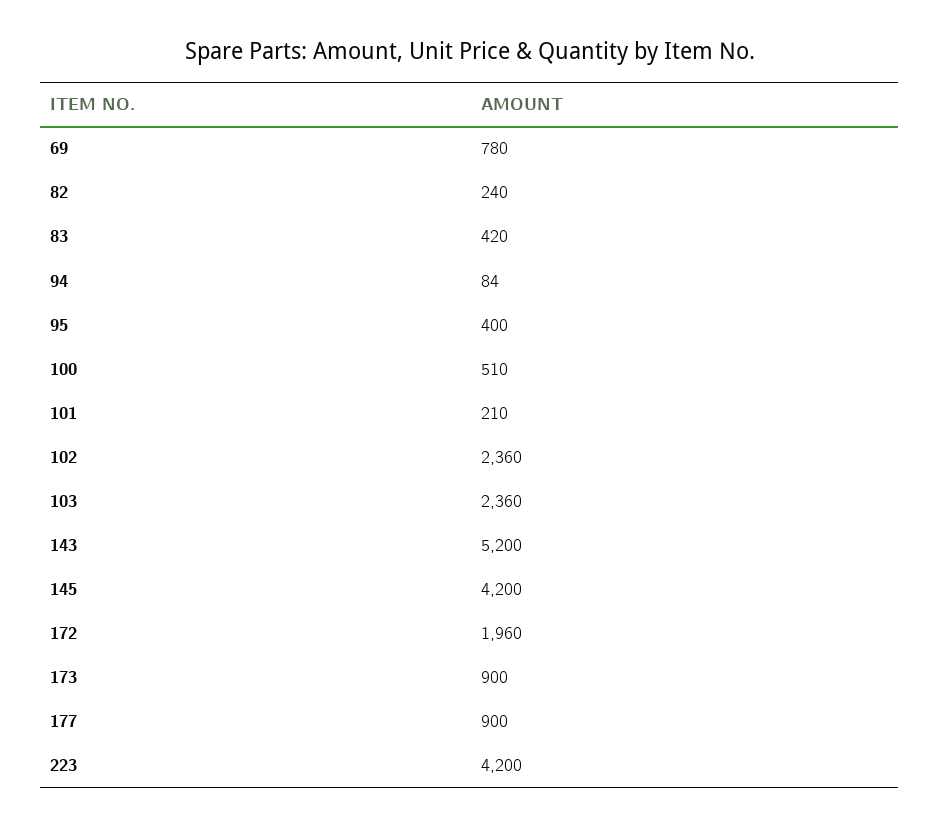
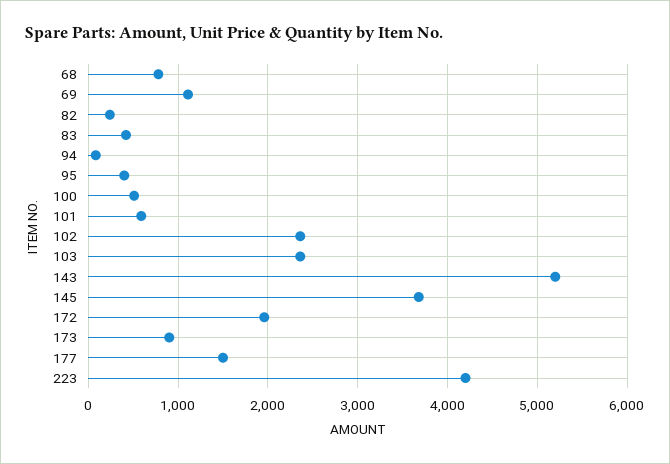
  {
-   "69": 780,
+   "69": 1100,
    "82": 240,
    "83": 420,
    "94": 84,
    "95": 400,
    "100": 510,
-   "101": 210,
+   "101": 600,
    "102": 2360,
    "103": 2360,
    "143": 5200,
-   "145": 4200,
+   "145": 3700,
    "172": 1960,
    "173": 900,
-   "177": 900,
+   "177": 1500,
-   "223": 4200
+   "223": 4200,
+   "68": 800
  }

